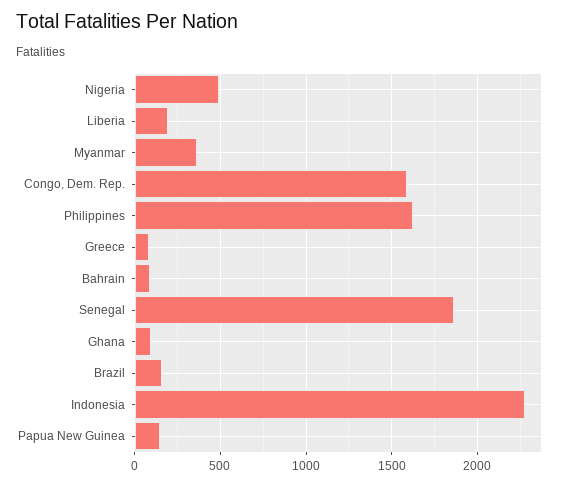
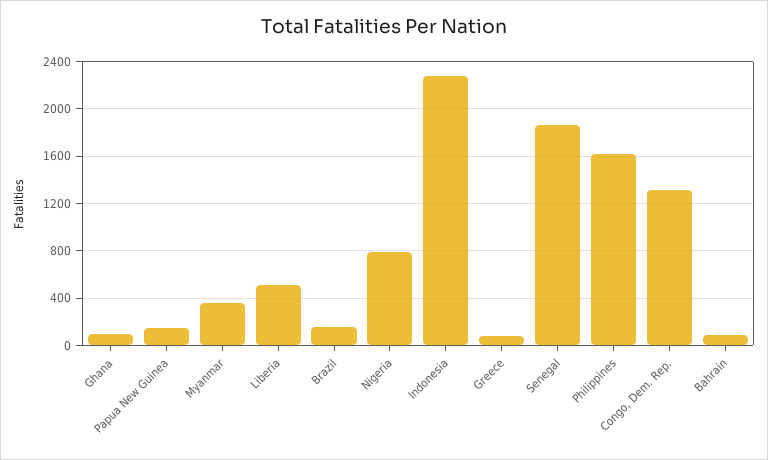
  {
-   "Nigeria": 500,
+   "Nigeria": 800,
-   "Liberia": 200,
+   "Liberia": 500,
    "Myanmar": 350,
-   "Congo, Dem. Rep.": 1600,
+   "Congo, Dem. Rep.": 1300,
    "Philippines": 1600,
    "Greece": 100,
    "Bahrain": 100,
    "Senegal": 1850,
    "Ghana": 100,
    "Brazil": 150,
    "Indonesia": 2300,
    "Papua New Guinea": 150
  }

